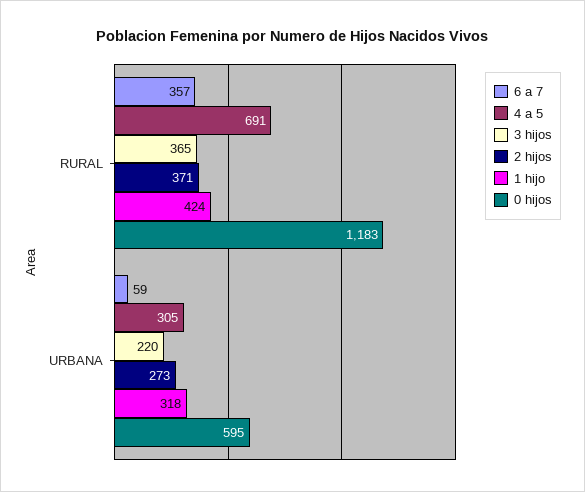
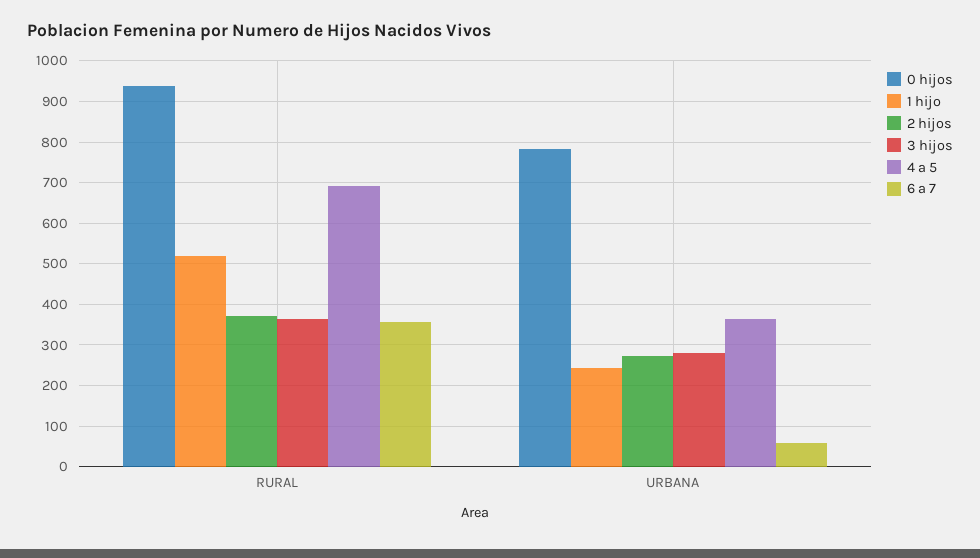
  {
    "6 a 7": {
      "RURAL": 357,
      "URBANA": 59
    },
    "4 a 5": {
      "RURAL": 691,
-     "URBANA": 305
+     "URBANA": 360
    },
    "3 hijos": {
      "RURAL": 365,
-     "URBANA": 220
+     "URBANA": 280
    },
    "2 hijos": {
      "RURAL": 371,
      "URBANA": 273
    },
    "1 hijo": {
-     "RURAL": 424,
+     "RURAL": 520,
-     "URBANA": 318
+     "URBANA": 240
    },
    "0 hijos": {
-     "RURAL": 1183,
+     "RURAL": 940,
-     "URBANA": 595
+     "URBANA": 780
    }
  }

